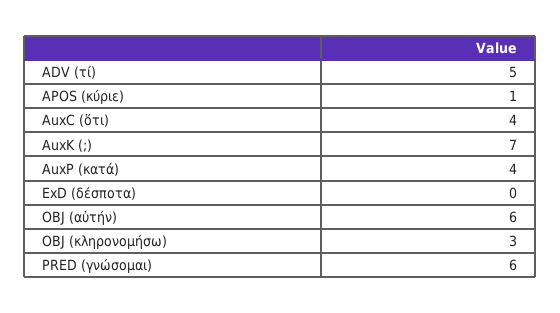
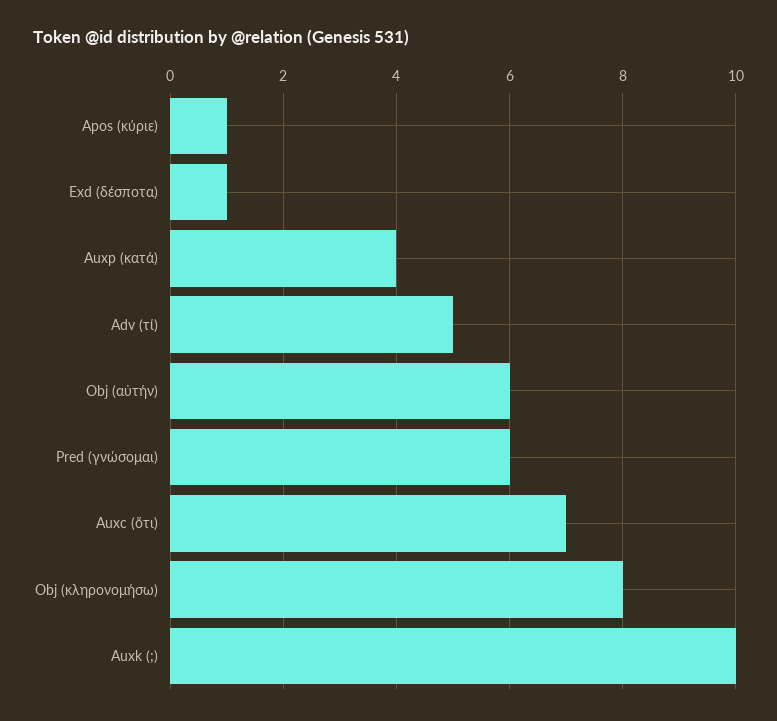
  {
    "ADV (τί)": 5,
    "APOS (κύριε)": 1,
-   "AuxC (ὅτι)": 4,
+   "AuxC (ὅτι)": 7,
-   "AuxK (;)": 7,
+   "AuxK (;)": 10,
    "AuxP (κατά)": 4,
-   "ExD (δέσποτα)": 0,
+   "ExD (δέσποτα)": 1,
    "OBJ (αὐτήν)": 6,
-   "OBJ (κληρονομήσω)": 3,
+   "OBJ (κληρονομήσω)": 8,
    "PRED (γνώσομαι)": 6
  }

